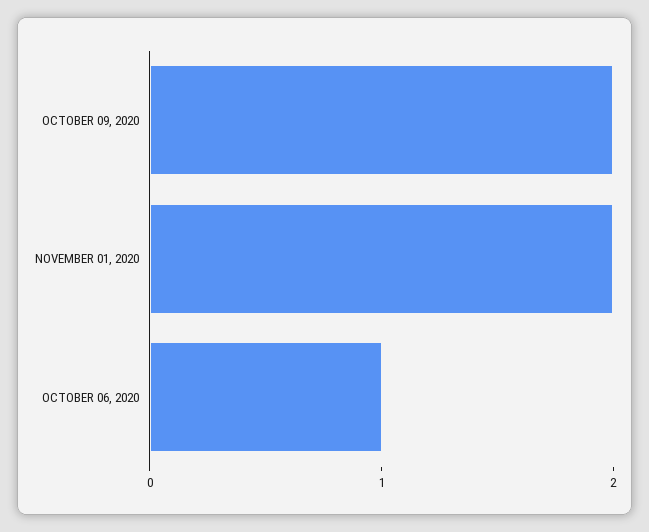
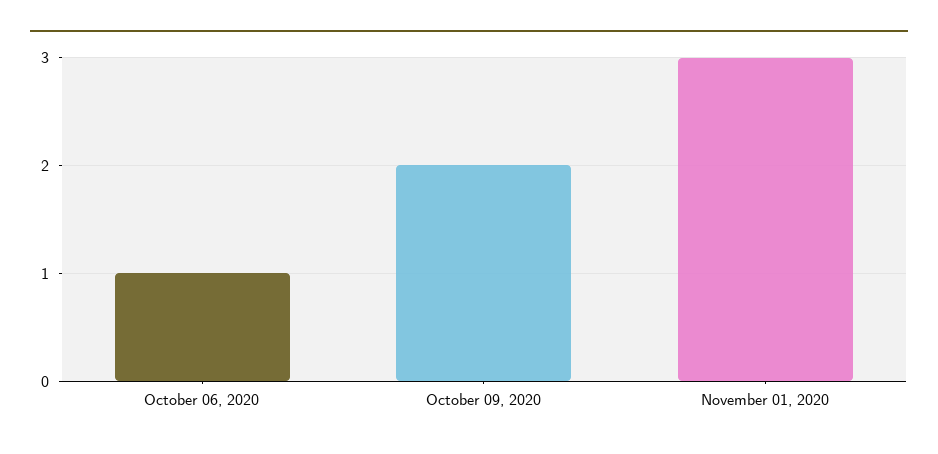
  {
    "OCTOBER 09, 2020": 2,
-   "NOVEMBER 01, 2020": 2,
+   "NOVEMBER 01, 2020": 3,
    "OCTOBER 06, 2020": 1
  }

